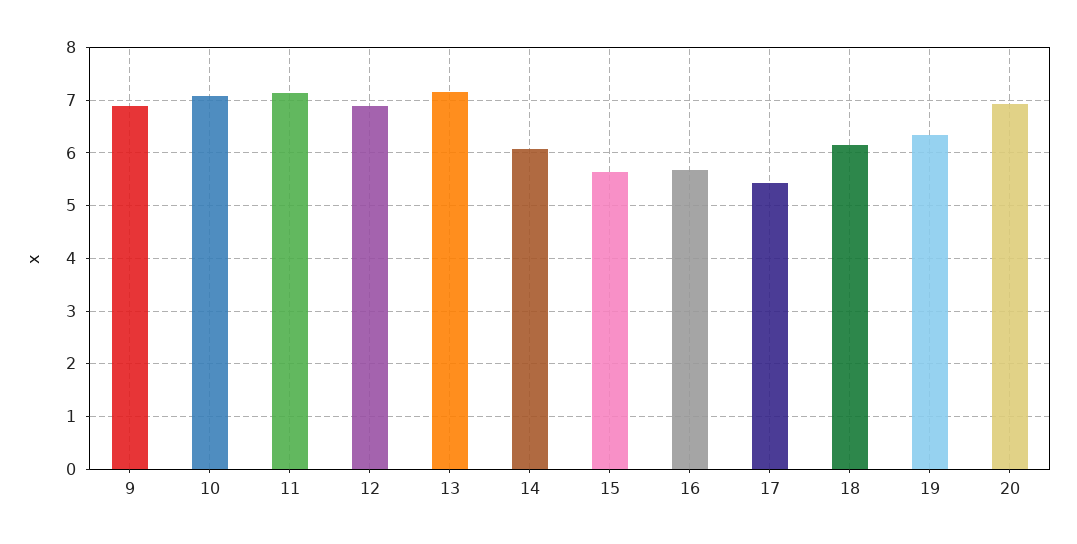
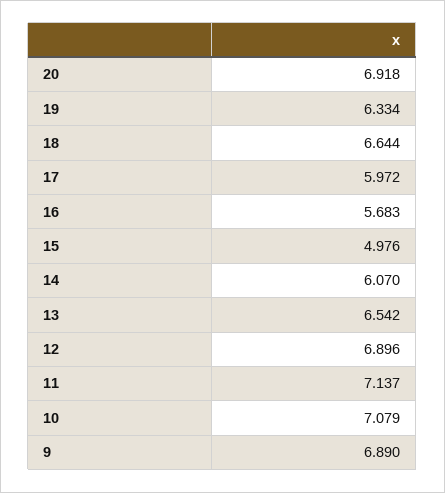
  {
    "9": 6.89,
    "10": 7.079,
    "11": 7.137,
    "12": 6.896,
-   "13": 7.2,
+   "13": 6.542,
    "14": 6.07,
-   "15": 5.6,
+   "15": 4.976,
    "16": 5.683,
-   "17": 5.4,
+   "17": 5.972,
-   "18": 6.2,
+   "18": 6.644,
    "19": 6.334,
    "20": 6.918
  }

